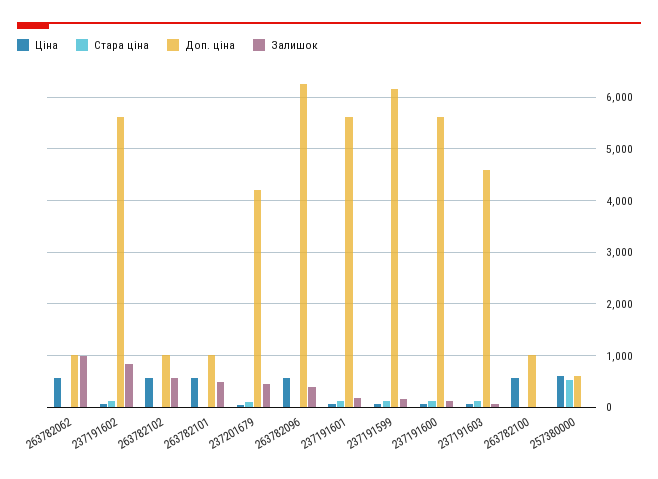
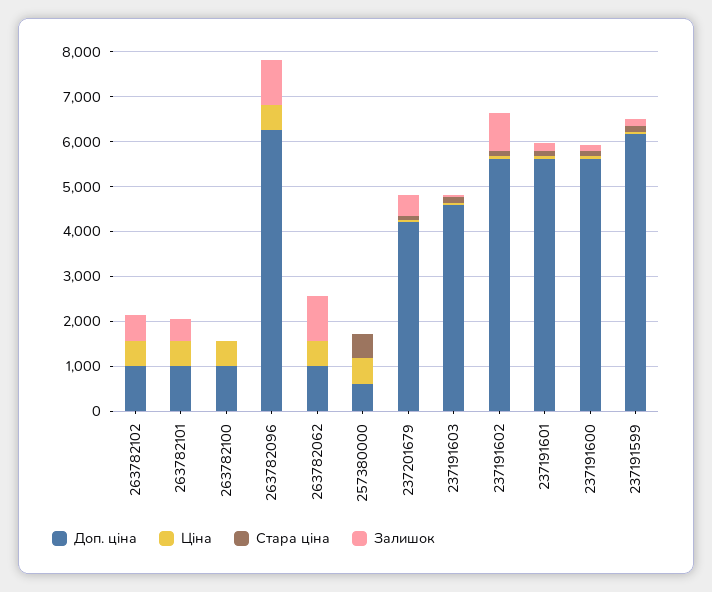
  {
    "Ціна": {
      "263782062": 600,
      "237191602": 0,
      "263782102": 600,
      "263782101": 600,
      "237201679": 0,
      "263782096": 600,
      "237191601": 0,
      "237191599": 0,
      "237191600": 0,
      "237191603": 0,
      "263782100": 600,
      "257380000": 600
    },
    "Стара ціна": {
      "263782062": 0,
      "237191602": 200,
      "263782102": 0,
      "263782101": 0,
      "237201679": 0,
      "263782096": 0,
      "237191601": 200,
      "237191599": 200,
      "237191600": 200,
      "237191603": 200,
      "263782100": 0,
      "257380000": 600
    },
    "Доп. ціна": {
      "263782062": 1000,
      "237191602": 5600,
      "263782102": 1000,
      "263782101": 1000,
      "237201679": 4200,
      "263782096": 6200,
      "237191601": 5600,
      "237191599": 6200,
      "237191600": 5600,
      "237191603": 4600,
      "263782100": 1000,
      "257380000": 600
    },
    "Залишок": {
      "263782062": 1000,
      "237191602": 800,
      "263782102": 600,
      "263782101": 400,
      "237201679": 400,
-     "263782096": 400,
+     "263782096": 1000,
      "237191601": 200,
      "237191599": 200,
      "237191600": 200,
      "237191603": 0,
      "263782100": 0,
      "257380000": 0
    }
  }

